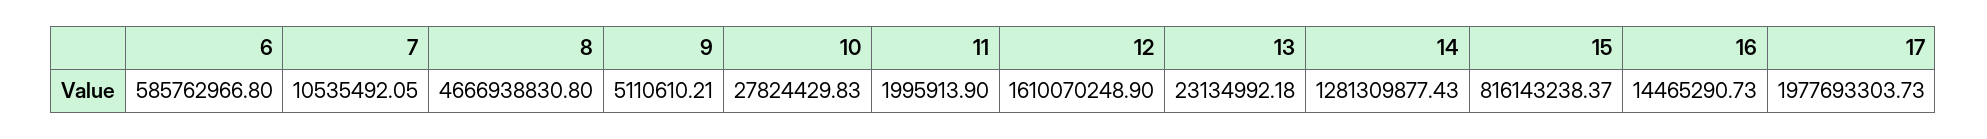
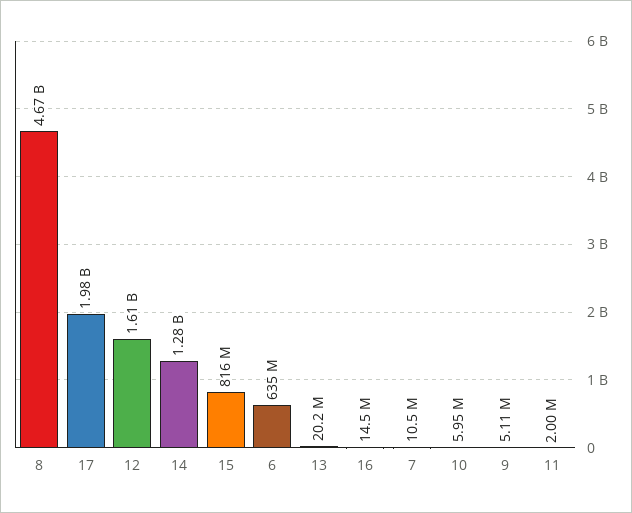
  {
-   "6": 585762966.8,
+   "6": 635000000,
    "7": 10535492.05,
    "8": 4666938830.8,
    "9": 5110610.21,
-   "10": 27824429.83,
+   "10": 5950000,
    "11": 1995913.9,
    "12": 1610070248.9,
-   "13": 23134992.18,
+   "13": 20200000,
    "14": 1281309877.43,
    "15": 816143238.37,
    "16": 14465290.73,
    "17": 1977693303.73
  }

